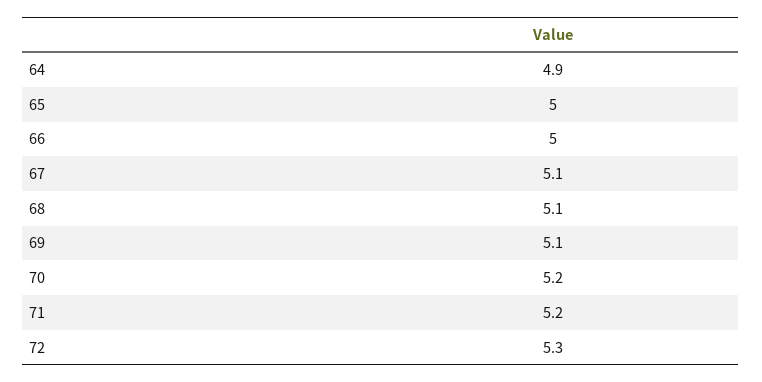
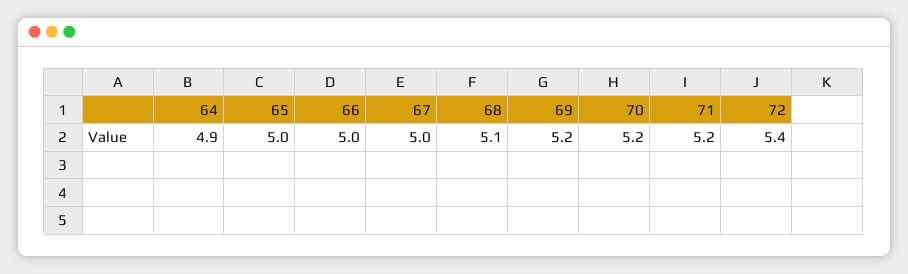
  {
    "64": 4.9,
    "65": 5,
    "66": 5,
-   "67": 5.1,
+   "67": 5,
    "68": 5.1,
-   "69": 5.1,
+   "69": 5.2,
    "70": 5.2,
    "71": 5.2,
-   "72": 5.3
+   "72": 5.4
  }

